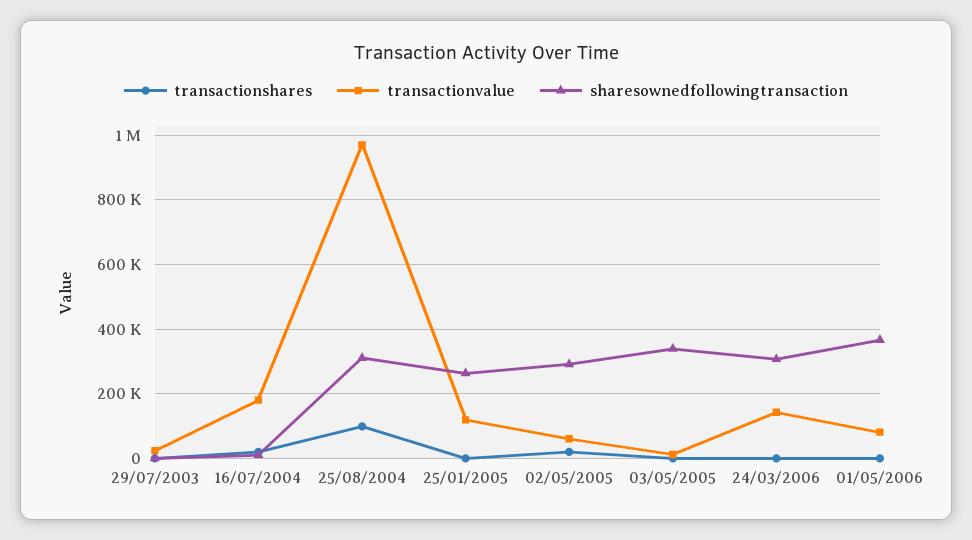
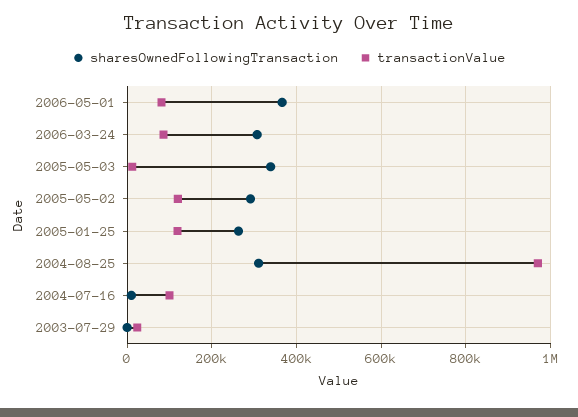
  {
-   "transactionshares": {
-     "29/07/2003": 0,
-     "16/07/2004": 20000,
-     "25/08/2004": 100000,
-     "25/01/2005": 0,
-     "02/05/2005": 20000,
-     "03/05/2005": 0,
-     "24/03/2006": 0,
-     "01/05/2006": 0
-   },
    "transactionvalue": {
      "29/07/2003": 20000,
-     "16/07/2004": 180000,
+     "16/07/2004": 100000,
      "25/08/2004": 960000,
      "25/01/2005": 120000,
-     "02/05/2005": 60000,
+     "02/05/2005": 120000,
      "03/05/2005": 20000,
-     "24/03/2006": 140000,
+     "24/03/2006": 80000,
      "01/05/2006": 80000
    },
    "sharesownedfollowingtransaction": {
      "29/07/2003": 0,
      "16/07/2004": 20000,
      "25/08/2004": 320000,
      "25/01/2005": 260000,
      "02/05/2005": 300000,
      "03/05/2005": 340000,
      "24/03/2006": 300000,
      "01/05/2006": 360000
    }
  }

